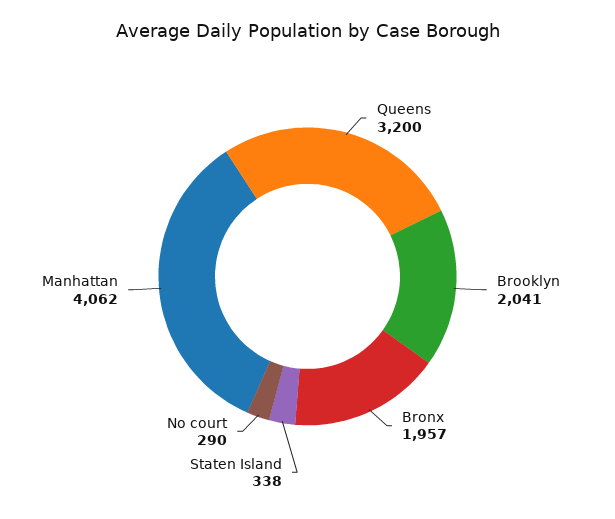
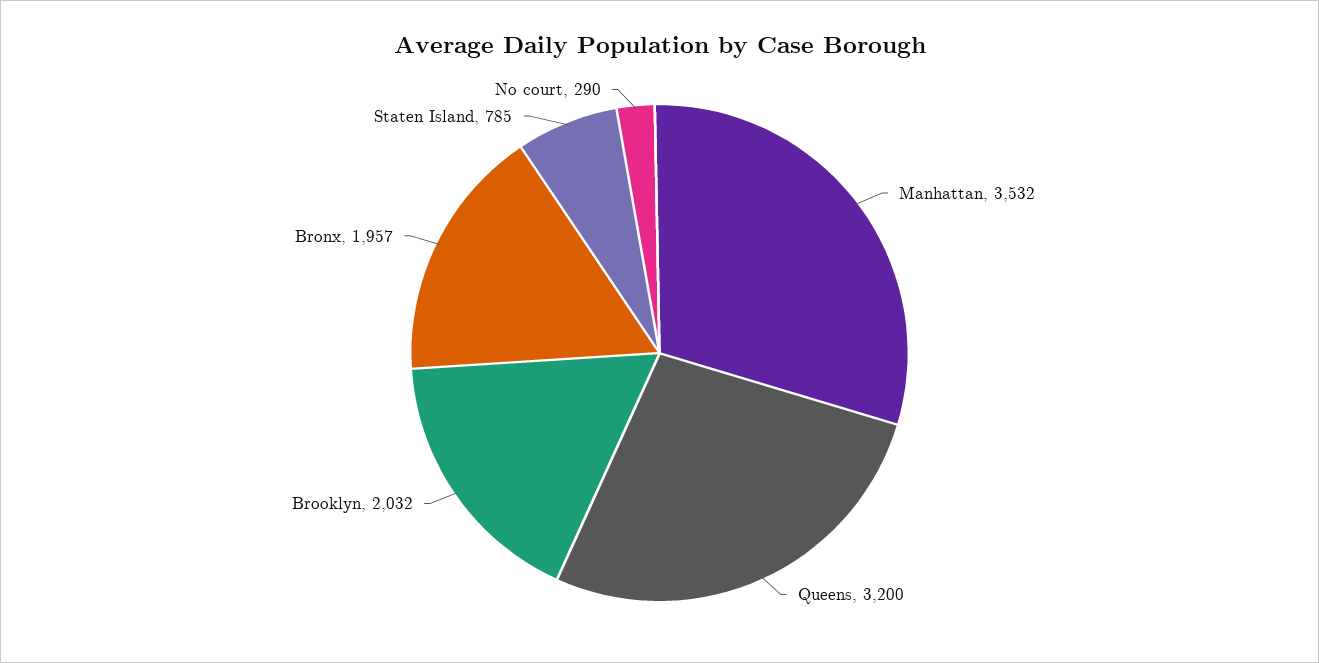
  {
    "Queens": 3200,
-   "Brooklyn": 2041,
+   "Brooklyn": 2032,
    "Bronx": 1957,
-   "Staten Island": 338,
+   "Staten Island": 785,
    "No court": 290,
-   "Manhattan": 4062
+   "Manhattan": 3532
  }

